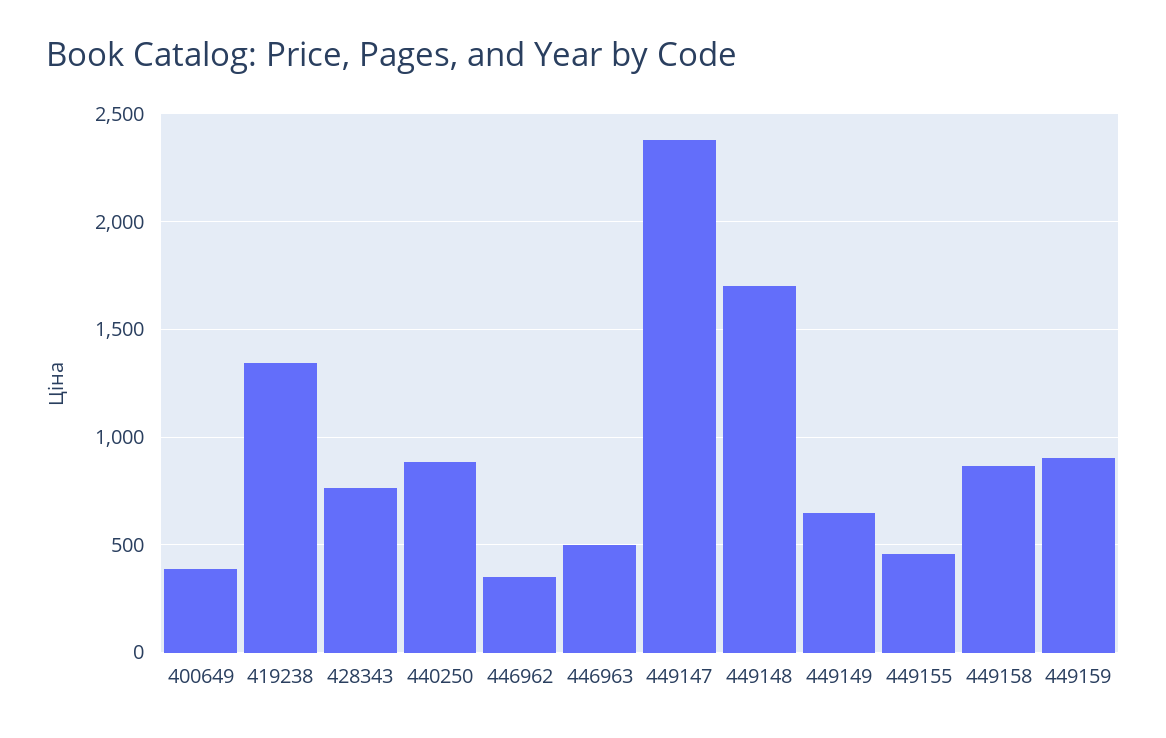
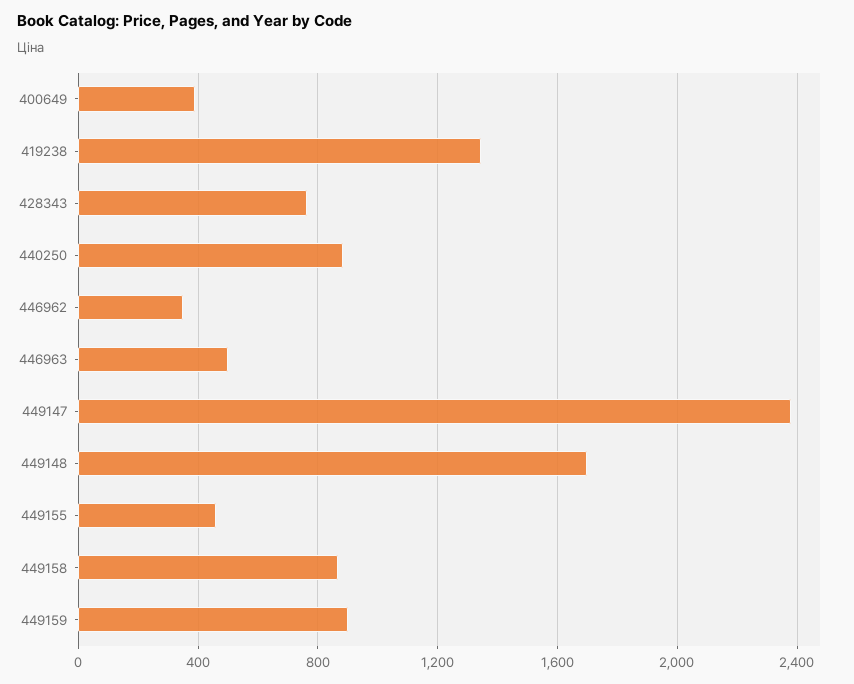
  {
    "400649": 400,
    "419238": 1350,
    "428343": 750,
    "440250": 900,
    "446962": 350,
    "446963": 500,
    "449147": 2400,
    "449148": 1700,
-   "449149": 650,
    "449155": 450,
    "449158": 850,
    "449159": 900
  }

